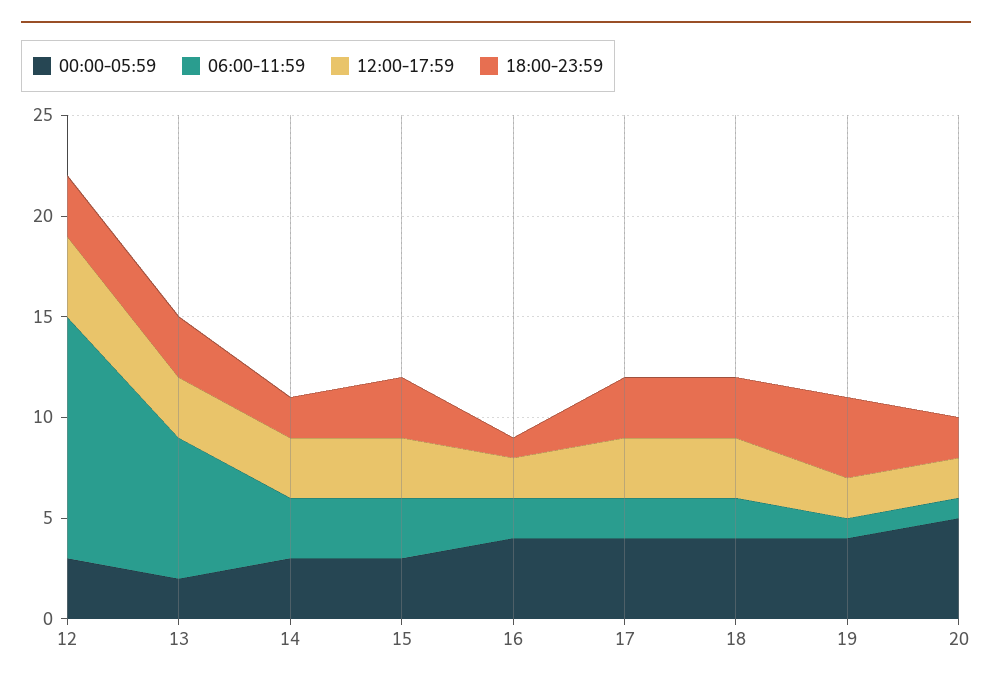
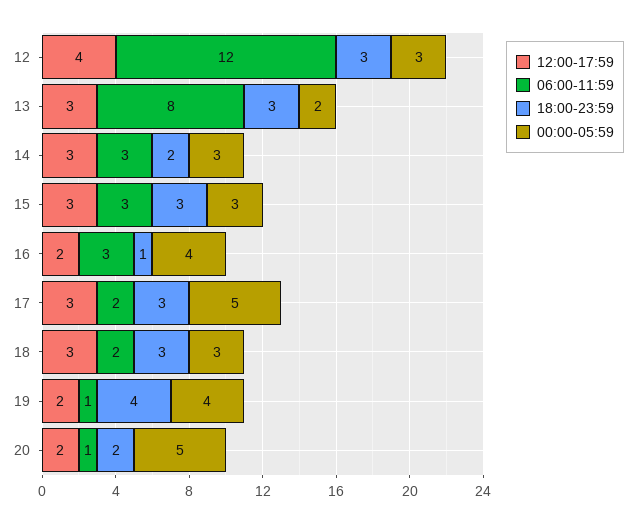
  {
    "00:00-05:59": {
      "12": 3,
      "13": 2,
      "14": 3,
      "15": 3,
      "16": 4,
-     "17": 4,
+     "17": 5,
-     "18": 4,
+     "18": 3,
      "19": 4,
      "20": 5
    },
    "06:00-11:59": {
      "12": 12,
-     "13": 7,
+     "13": 8,
      "14": 3,
      "15": 3,
-     "16": 2,
+     "16": 3,
      "17": 2,
      "18": 2,
      "19": 1,
      "20": 1
    },
    "12:00-17:59": {
      "12": 4,
      "13": 3,
      "14": 3,
      "15": 3,
      "16": 2,
      "17": 3,
      "18": 3,
      "19": 2,
      "20": 2
    },
    "18:00-23:59": {
      "12": 3,
      "13": 3,
      "14": 2,
      "15": 3,
      "16": 1,
      "17": 3,
      "18": 3,
      "19": 4,
      "20": 2
    }
  }

